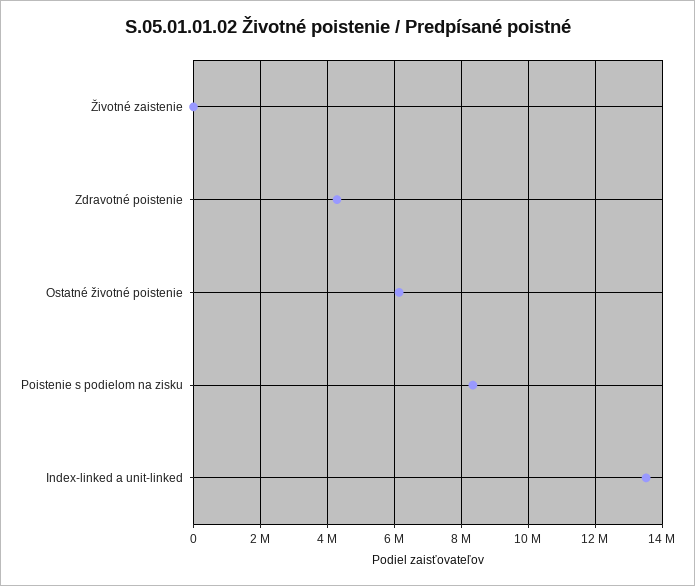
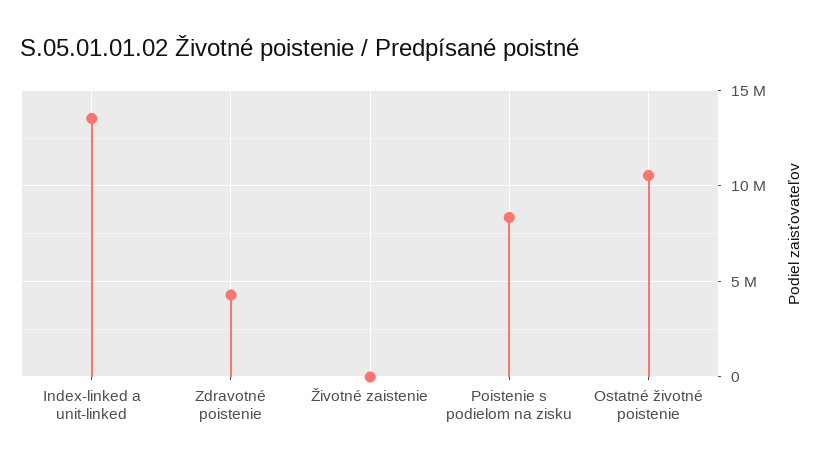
  {
    "Životné zaistenie": 0,
    "Zdravotné poistenie": 4200000,
-   "Ostatné životné poistenie": 6200000,
+   "Ostatné životné poistenie": 10500000,
    "Poistenie s podielom na zisku": 8400000,
    "Index-linked a unit-linked": 13600000
  }

